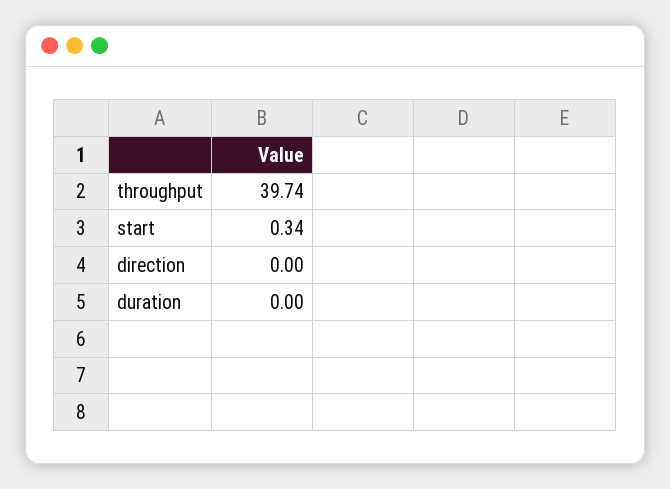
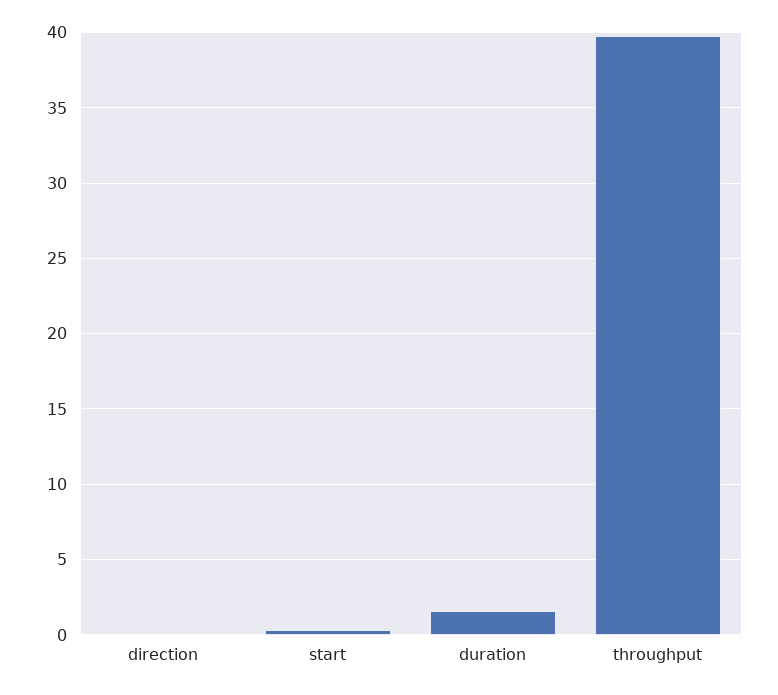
  {
    "throughput": 39.74,
    "start": 0.34,
    "direction": 0,
-   "duration": 0
+   "duration": 1.5
  }

